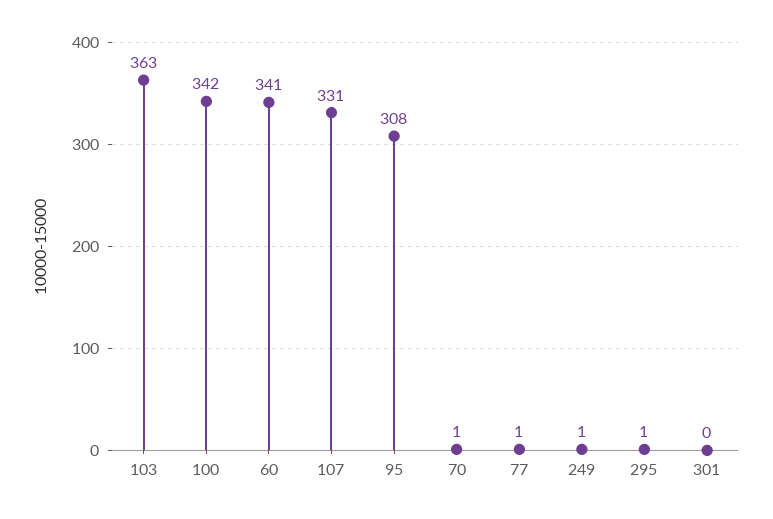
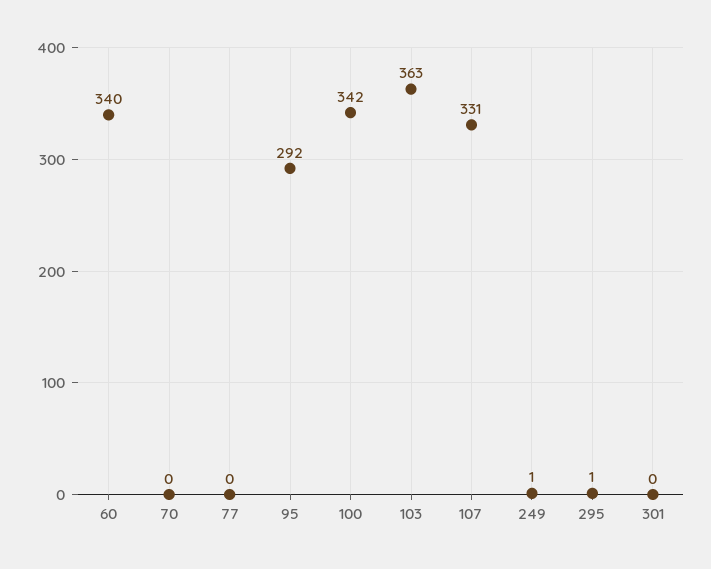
  {
    "103": 363,
    "100": 342,
-   "60": 341,
+   "60": 340,
    "107": 331,
-   "95": 308,
+   "95": 292,
-   "70": 1,
+   "70": 0,
-   "77": 1,
+   "77": 0,
    "249": 1,
    "295": 1,
    "301": 0
  }

